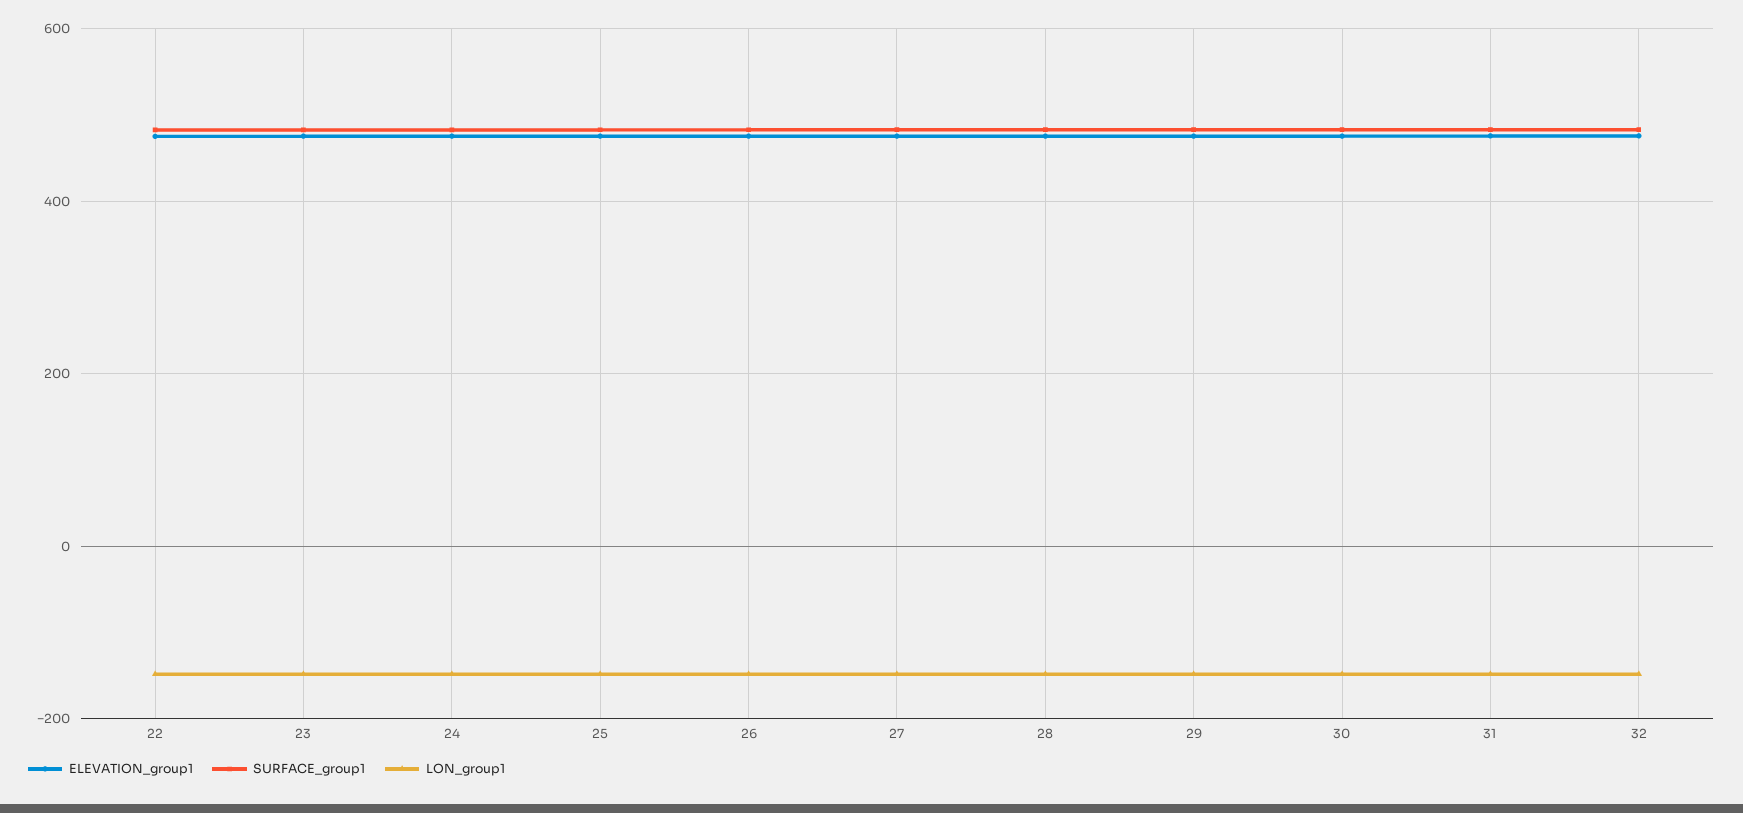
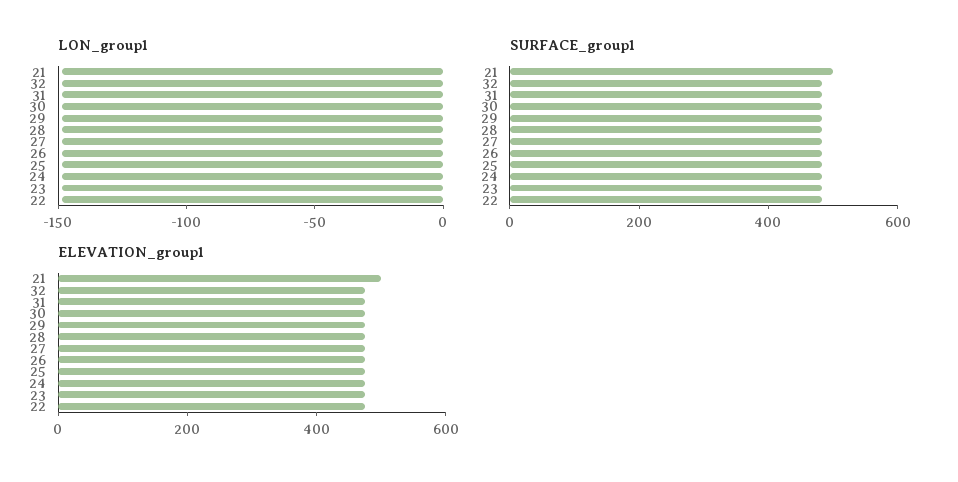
  {
    "ELEVATION_group1": {
      "22": 480,
      "23": 480,
      "24": 480,
      "25": 480,
      "26": 480,
      "27": 480,
      "28": 480,
      "29": 480,
      "30": 480,
      "31": 480,
-     "32": 480
+     "32": 480,
+     "21": 500
    },
    "SURFACE_group1": {
      "22": 480,
      "23": 480,
      "24": 480,
      "25": 480,
      "26": 480,
      "27": 480,
      "28": 480,
      "29": 480,
      "30": 480,
      "31": 480,
-     "32": 480
+     "32": 480,
+     "21": 500
    },
    "LON_group1": {
      "22": -150,
      "23": -150,
      "24": -150,
      "25": -150,
      "26": -150,
      "27": -150,
      "28": -150,
      "29": -150,
      "30": -150,
      "31": -150,
-     "32": -150
+     "32": -150,
+     "21": -150
    }
  }

